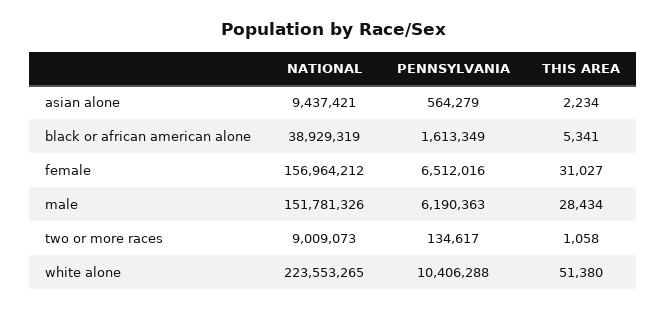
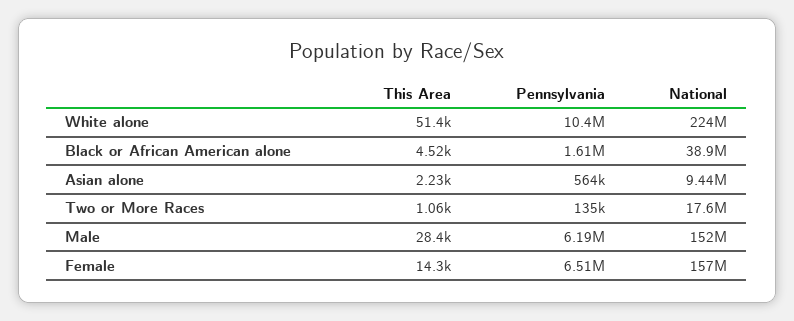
  {
    "NATIONAL": {
      "asian alone": 9437421,
      "black or african american alone": 38929319,
      "female": 156964212,
      "male": 151781326,
-     "two or more races": 9009073,
+     "two or more races": 17600000,
      "white alone": 223553265
    },
    "PENNSYLVANIA": {
      "asian alone": 564279,
      "black or african american alone": 1613349,
      "female": 6512016,
      "male": 6190363,
      "two or more races": 134617,
      "white alone": 10406288
    },
    "THIS AREA": {
      "asian alone": 2234,
-     "black or african american alone": 5341,
+     "black or african american alone": 4520,
-     "female": 31027,
+     "female": 14300,
      "male": 28434,
      "two or more races": 1058,
      "white alone": 51380
    }
  }

